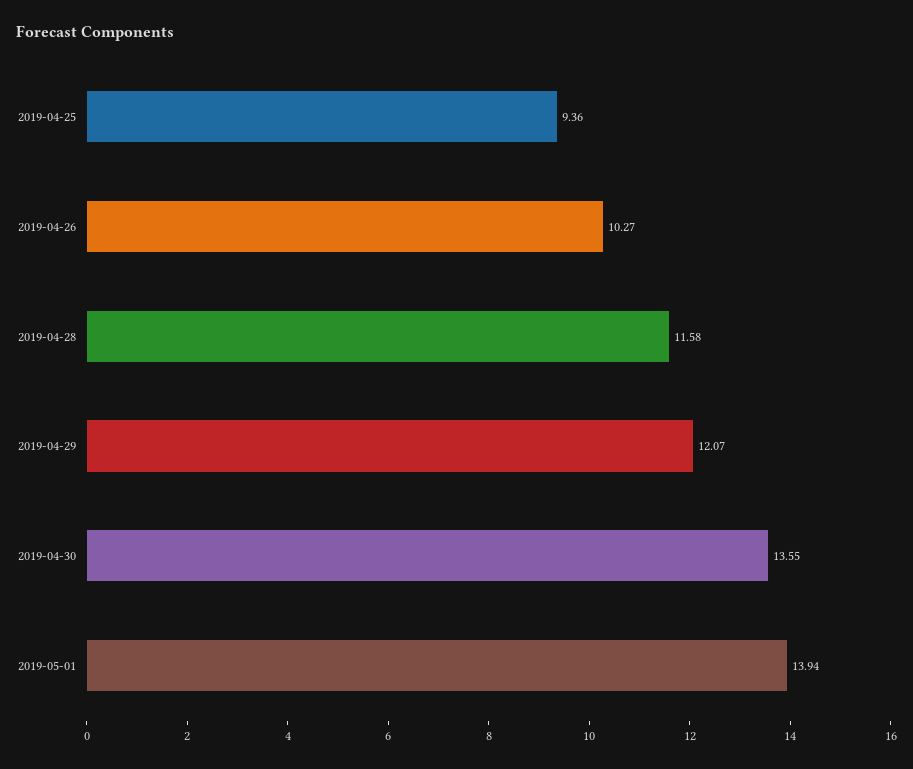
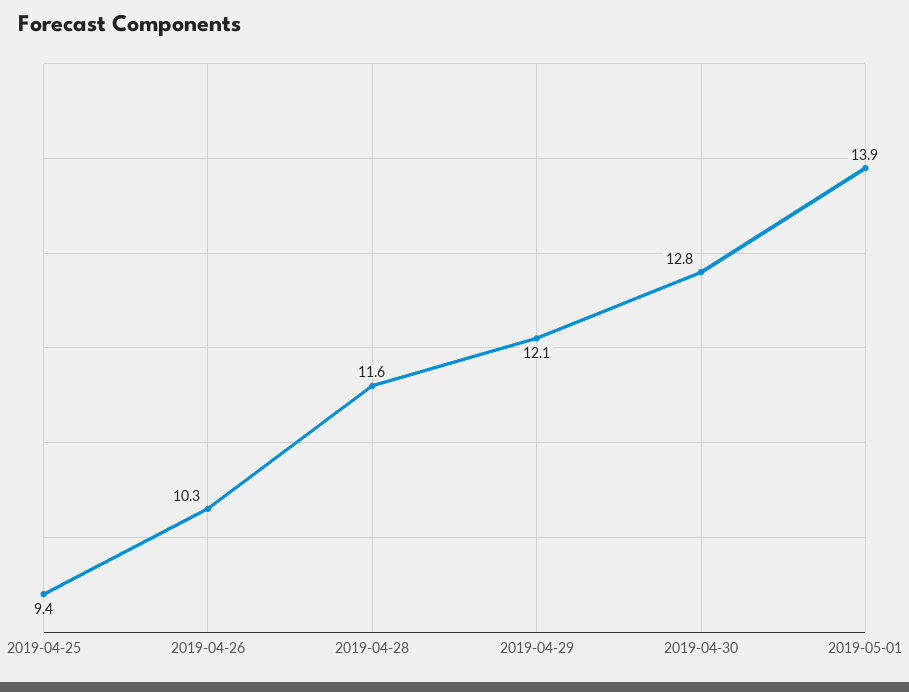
  {
    "2019-04-25": 9.36,
    "2019-04-26": 10.27,
    "2019-04-28": 11.58,
    "2019-04-29": 12.07,
-   "2019-04-30": 13.55,
+   "2019-04-30": 12.8,
    "2019-05-01": 13.94
  }

